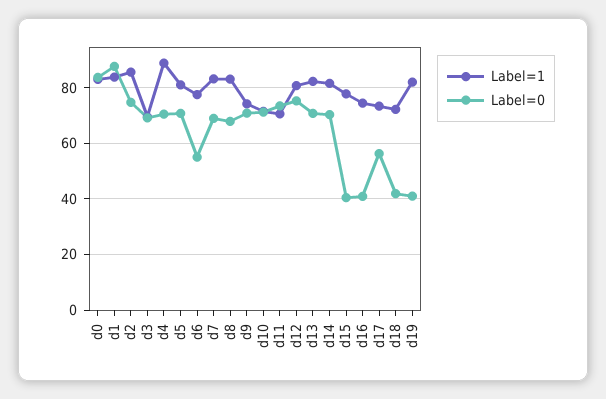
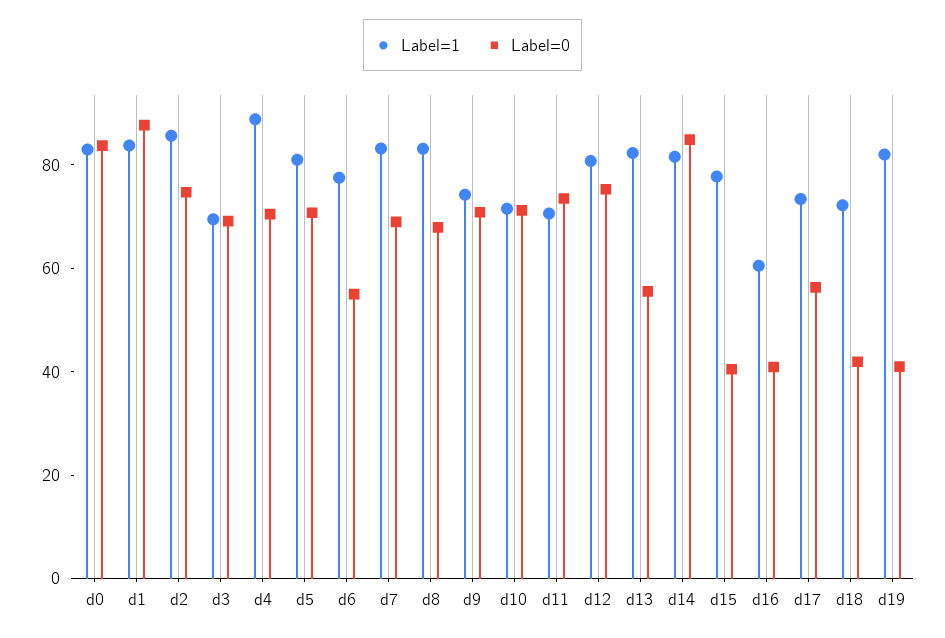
  {
    "Label=1": {
      "d0": 82.5,
      "d1": 85,
      "d2": 85,
      "d3": 70,
      "d4": 90,
      "d5": 80,
      "d6": 77.5,
      "d7": 82.5,
      "d8": 82.5,
      "d9": 75,
      "d10": 72.5,
      "d11": 70,
      "d12": 80,
      "d13": 82.5,
      "d14": 82.5,
      "d15": 77.5,
-     "d16": 75,
+     "d16": 60,
      "d17": 72.5,
      "d18": 72.5,
      "d19": 82.5
    },
    "Label=0": {
      "d0": 82.5,
      "d1": 87.5,
      "d2": 75,
      "d3": 70,
      "d4": 70,
      "d5": 70,
      "d6": 55,
      "d7": 70,
      "d8": 67.5,
      "d9": 70,
      "d10": 70,
      "d11": 72.5,
      "d12": 75,
-     "d13": 70,
+     "d13": 55,
-     "d14": 70,
+     "d14": 85,
      "d15": 40,
      "d16": 40,
      "d17": 57.5,
      "d18": 42.5,
      "d19": 40
    }
  }

